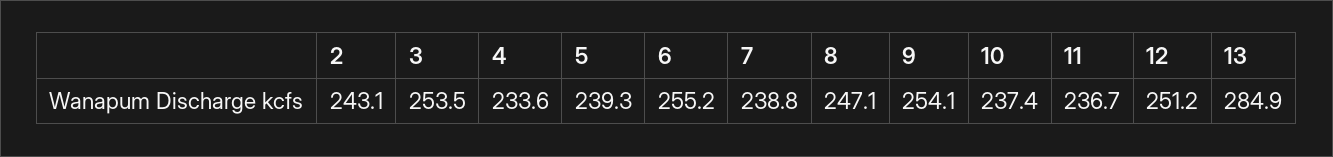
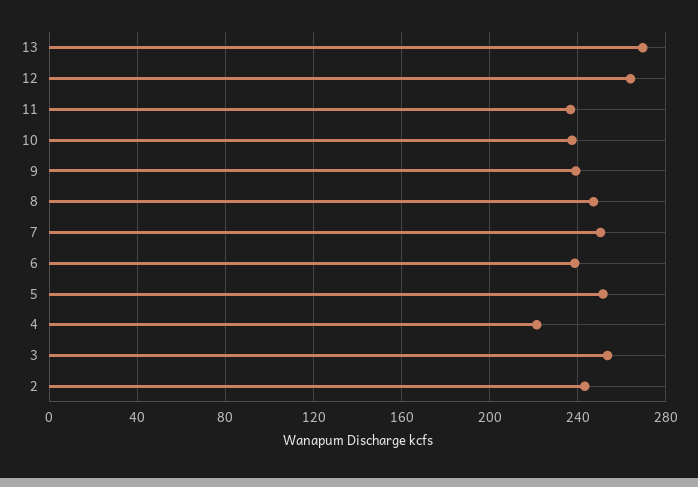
  {
    "2": 243.1,
    "3": 253.5,
-   "4": 233.6,
+   "4": 220,
-   "5": 239.3,
+   "5": 250,
-   "6": 255.2,
+   "6": 240,
-   "7": 238.8,
+   "7": 250,
    "8": 247.1,
-   "9": 254.1,
+   "9": 240,
    "10": 237.4,
    "11": 236.7,
-   "12": 251.2,
+   "12": 265,
-   "13": 284.9
+   "13": 270
  }

